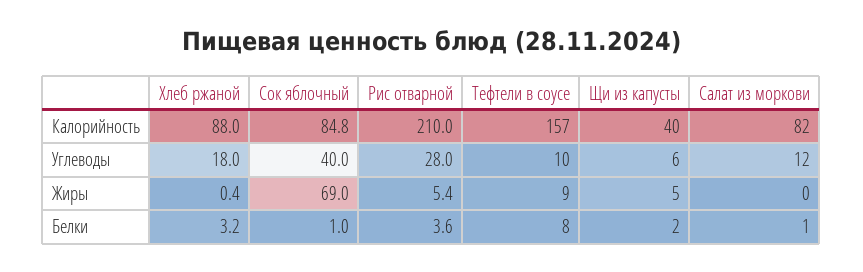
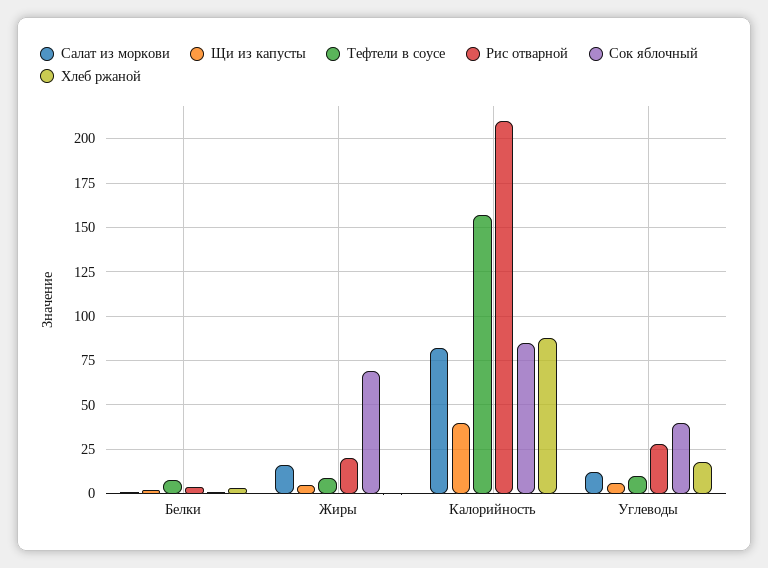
  {
    "Хлеб ржаной": {
      "Калорийность": 88,
      "Углеводы": 18,
      "Жиры": 0.4,
      "Белки": 3.2
    },
    "Сок яблочный": {
      "Калорийность": 84.8,
      "Углеводы": 40,
      "Жиры": 69,
      "Белки": 1
    },
    "Рис отварной": {
      "Калорийность": 210,
      "Углеводы": 28,
-     "Жиры": 5.4,
+     "Жиры": 20,
      "Белки": 3.6
    },
    "Тефтели в соусе": {
      "Калорийность": 157,
      "Углеводы": 10,
      "Жиры": 9,
      "Белки": 8
    },
    "Щи из капусты": {
      "Калорийность": 40,
      "Углеводы": 6,
      "Жиры": 5,
      "Белки": 2
    },
    "Салат из моркови": {
      "Калорийность": 82,
      "Углеводы": 12,
-     "Жиры": 0,
+     "Жиры": 15,
      "Белки": 1
    }
  }

